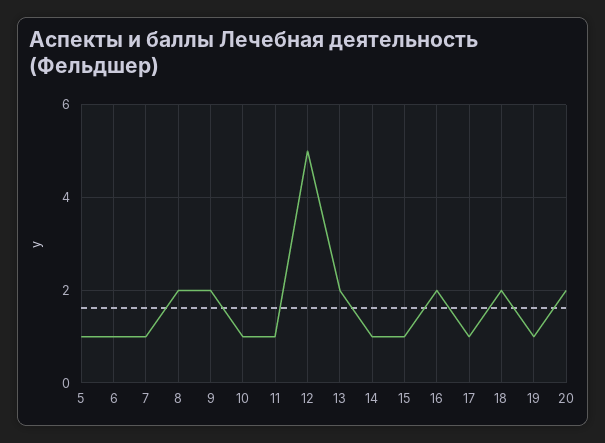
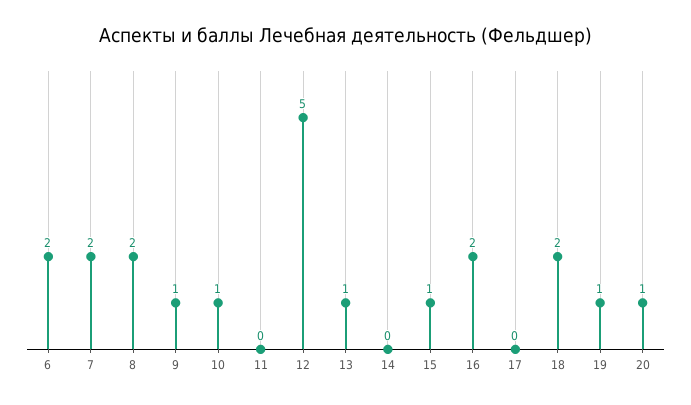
  {
-   "5": 1,
-   "6": 1,
+   "6": 2,
-   "7": 1,
+   "7": 2,
    "8": 2,
-   "9": 2,
+   "9": 1,
    "10": 1,
-   "11": 1,
+   "11": 0,
    "12": 5,
-   "13": 2,
+   "13": 1,
-   "14": 1,
+   "14": 0,
    "15": 1,
    "16": 2,
-   "17": 1,
+   "17": 0,
    "18": 2,
    "19": 1,
-   "20": 2
+   "20": 1
  }

